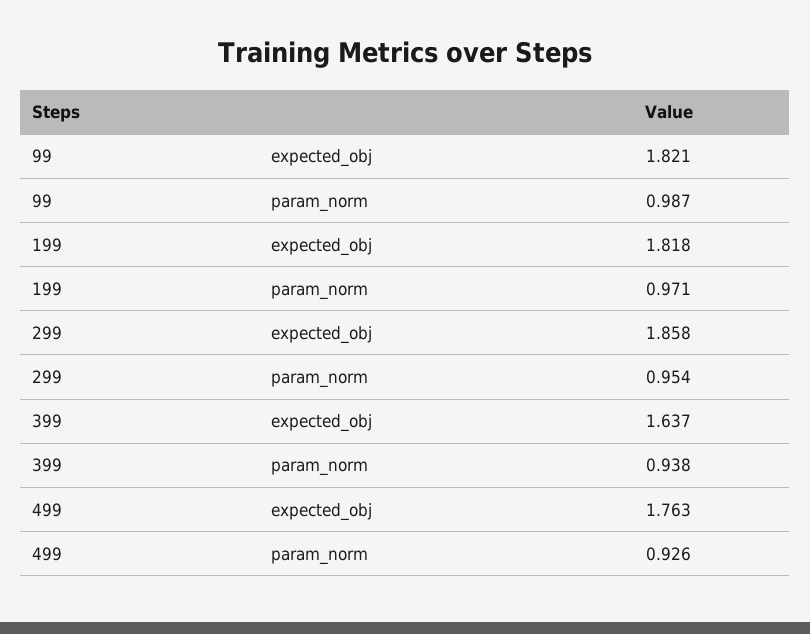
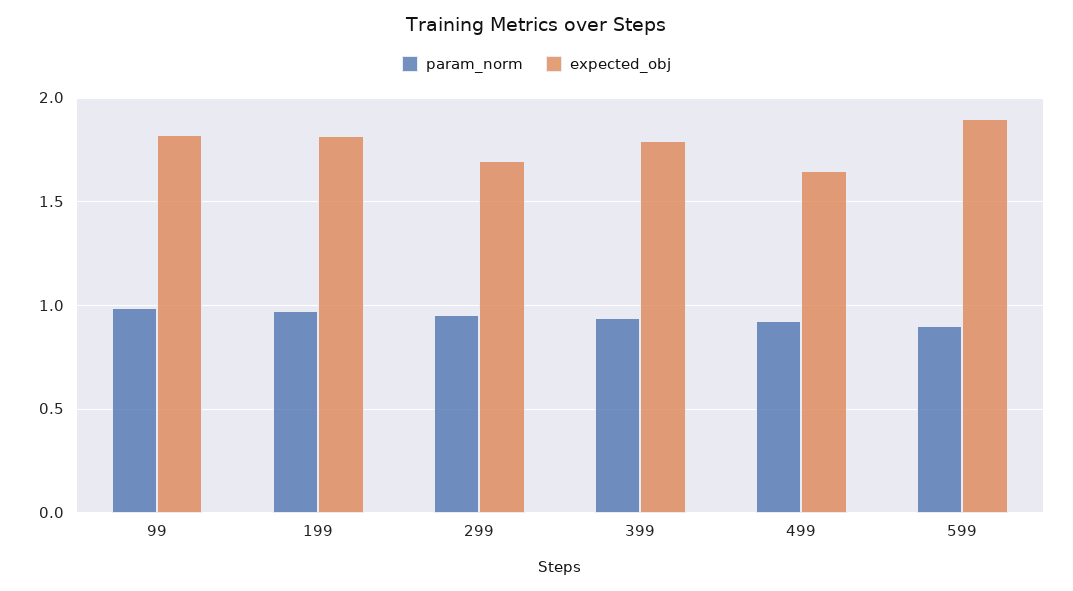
  {
    "expected_obj": {
      "99": 1.821,
      "199": 1.818,
-     "299": 1.858,
+     "299": 1.7,
-     "399": 1.637,
+     "399": 1.8,
-     "499": 1.763
+     "499": 1.65,
+     "599": 1.9
    },
    "param_norm": {
      "99": 0.987,
      "199": 0.971,
      "299": 0.954,
      "399": 0.938,
-     "499": 0.926
+     "499": 0.926,
+     "599": 0.9
    }
  }

